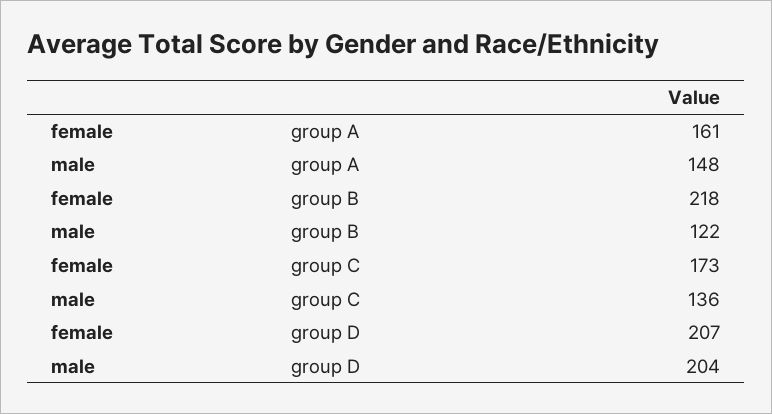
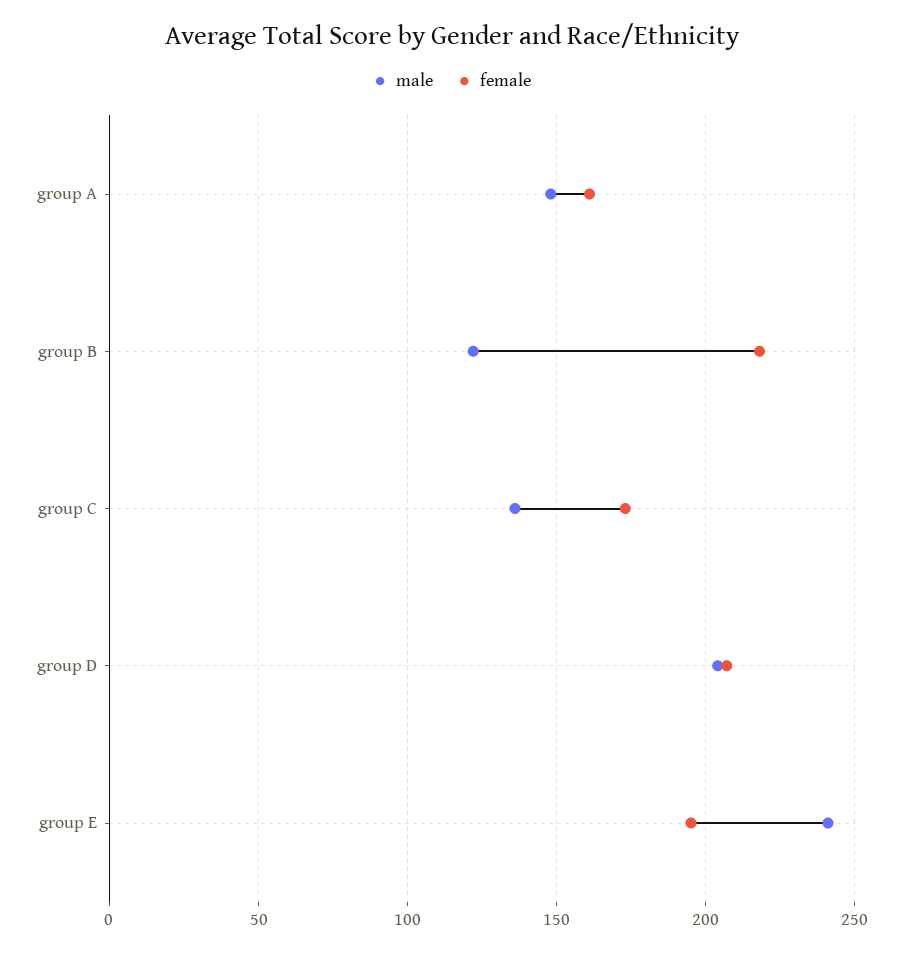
  {
    "female": {
      "group A": 161,
      "group B": 218,
      "group C": 173,
-     "group D": 207
+     "group D": 207,
+     "group E": 195
    },
    "male": {
      "group A": 148,
      "group B": 122,
      "group C": 136,
-     "group D": 204
+     "group D": 204,
+     "group E": 240
    }
  }

